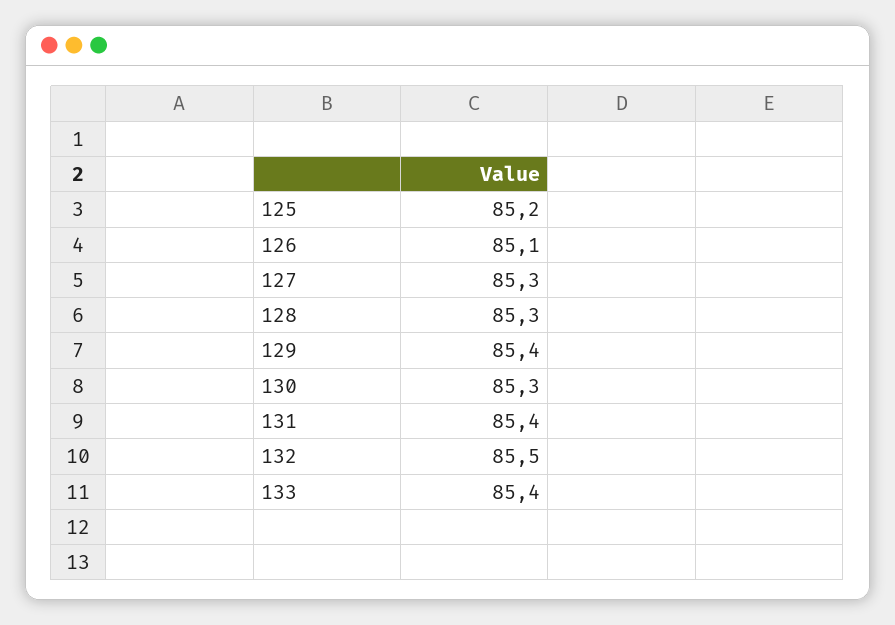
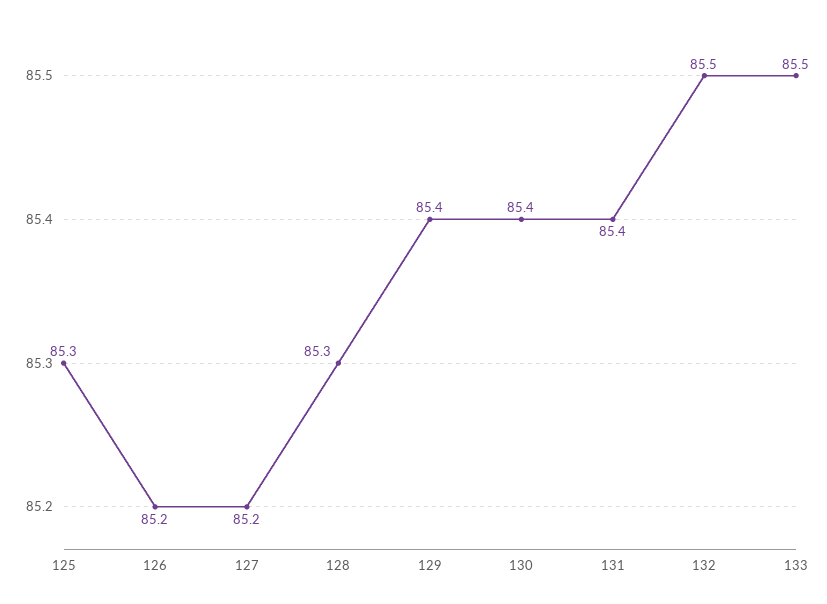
  {
-   "125": 85.2,
+   "125": 85.3,
-   "126": 85.1,
+   "126": 85.2,
-   "127": 85.3,
+   "127": 85.2,
    "128": 85.3,
    "129": 85.4,
-   "130": 85.3,
+   "130": 85.4,
    "131": 85.4,
    "132": 85.5,
-   "133": 85.4
+   "133": 85.5
  }

